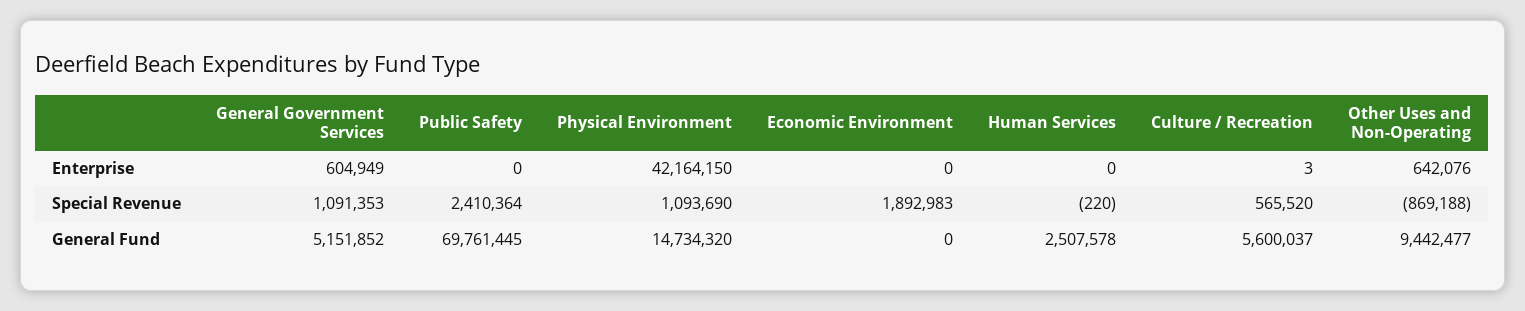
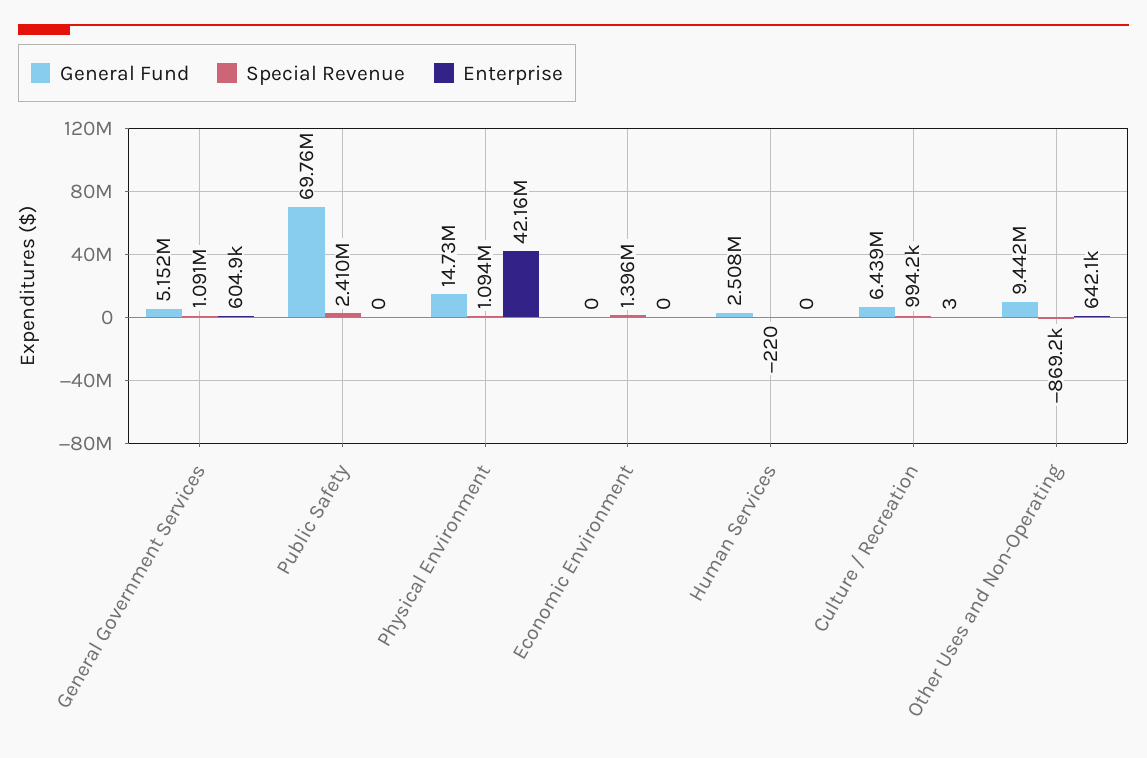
  {
    "Enterprise": {
      "General Government Services": 604949,
      "Public Safety": 0,
      "Physical Environment": 42164150,
      "Economic Environment": 0,
      "Human Services": 0,
      "Culture / Recreation": 3,
      "Other Uses and Non-Operating": 642076
    },
    "Special Revenue": {
      "General Government Services": 1091353,
      "Public Safety": 2410364,
      "Physical Environment": 1093690,
-     "Economic Environment": 1892983,
+     "Economic Environment": 1396000,
      "Human Services": -220,
-     "Culture / Recreation": 565520,
+     "Culture / Recreation": 994200,
      "Other Uses and Non-Operating": -869188
    },
    "General Fund": {
      "General Government Services": 5151852,
      "Public Safety": 69761445,
      "Physical Environment": 14734320,
      "Economic Environment": 0,
      "Human Services": 2507578,
-     "Culture / Recreation": 5600037,
+     "Culture / Recreation": 6439000,
      "Other Uses and Non-Operating": 9442477
    }
  }

